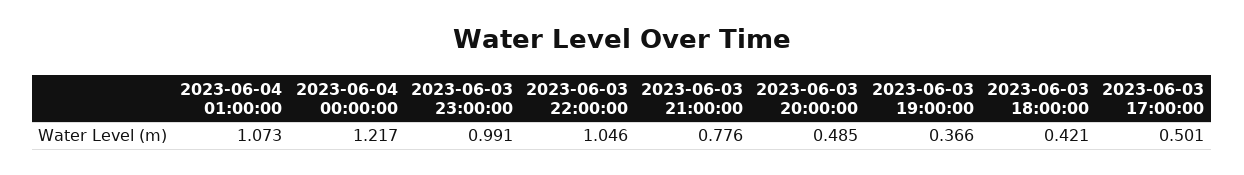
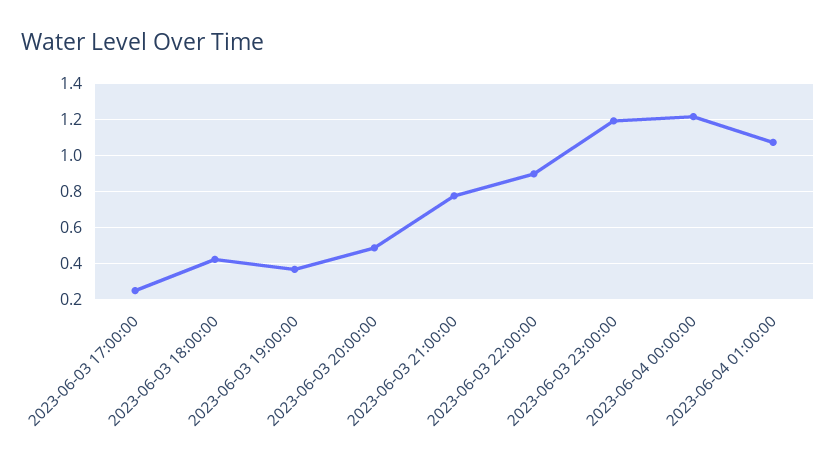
  {
    "2023-06-04 01:00:00": 1.073,
    "2023-06-04 00:00:00": 1.217,
-   "2023-06-03 23:00:00": 0.991,
+   "2023-06-03 23:00:00": 1.2,
-   "2023-06-03 22:00:00": 1.046,
+   "2023-06-03 22:00:00": 0.9,
    "2023-06-03 21:00:00": 0.776,
    "2023-06-03 20:00:00": 0.485,
    "2023-06-03 19:00:00": 0.366,
    "2023-06-03 18:00:00": 0.421,
-   "2023-06-03 17:00:00": 0.501
+   "2023-06-03 17:00:00": 0.25
  }

